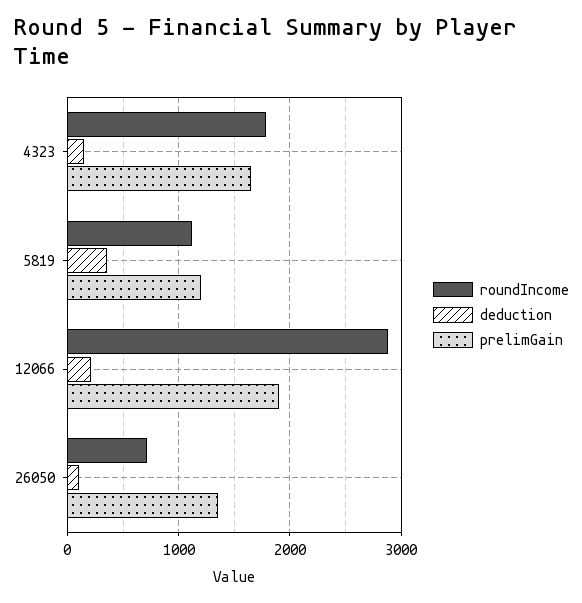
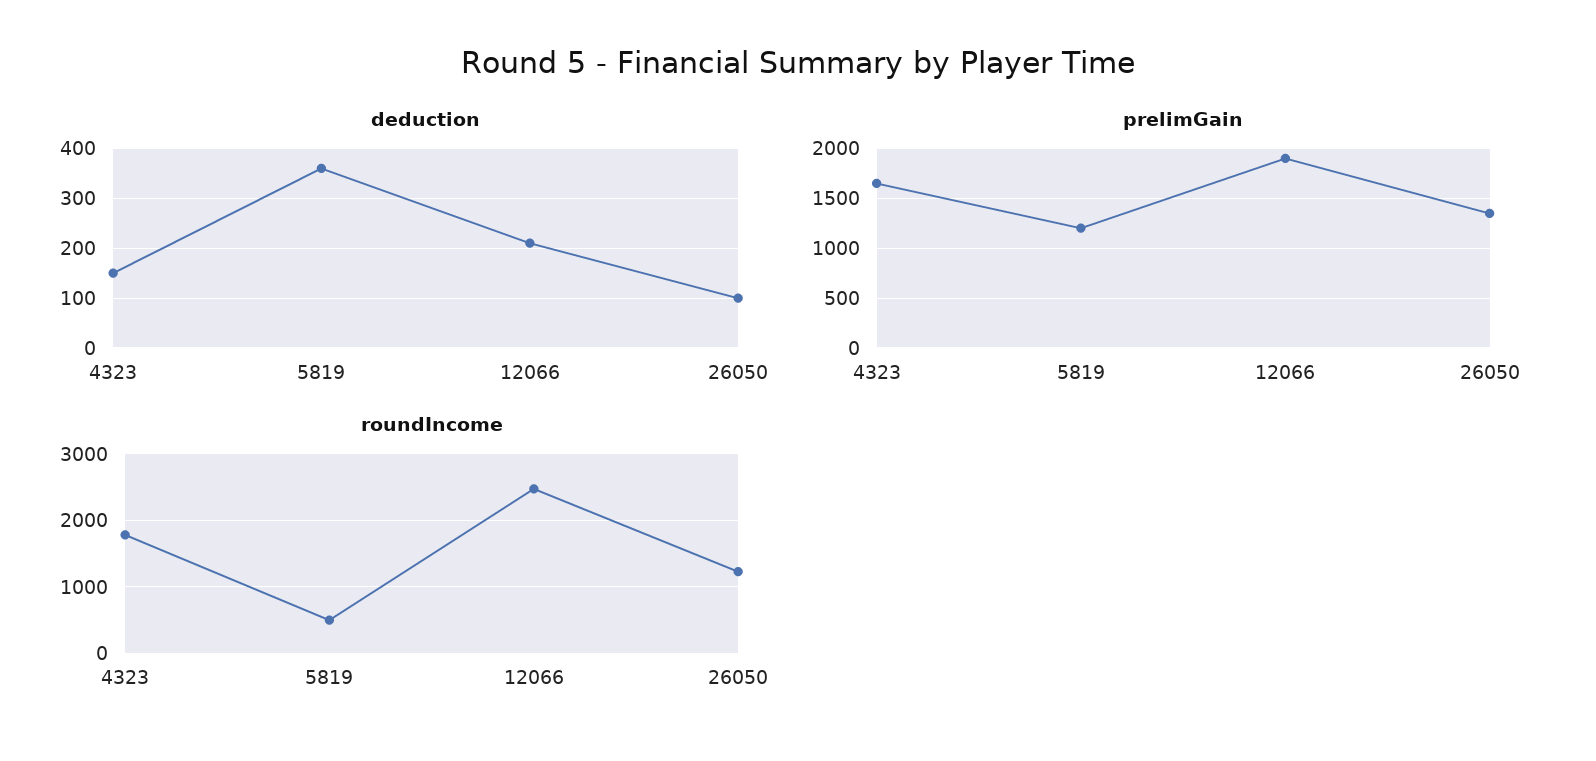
  {
    "roundIncome": {
      "4323": 1800,
-     "5819": 1100,
+     "5819": 500,
-     "12066": 2900,
+     "12066": 2500,
-     "26050": 700
+     "26050": 1200
    },
    "deduction": {
      "4323": 160,
      "5819": 360,
      "12066": 220,
      "26050": 100
    },
    "prelimGain": {
      "4323": 1700,
      "5819": 1200,
      "12066": 1900,
      "26050": 1400
    }
  }

